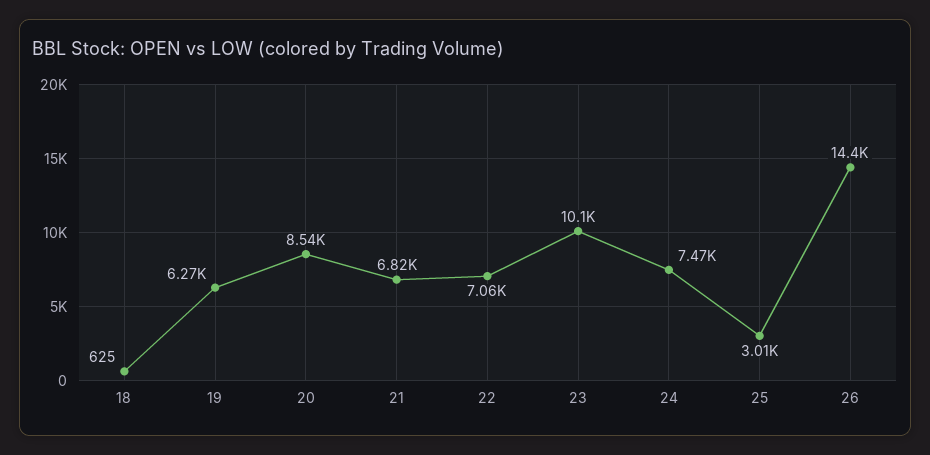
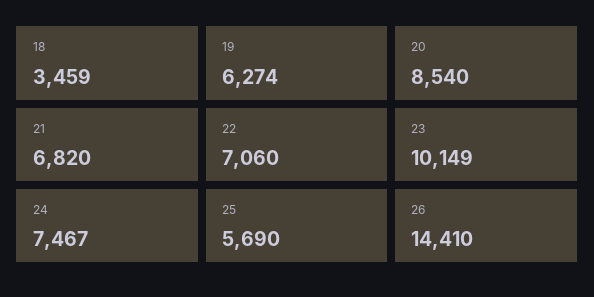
  {
-   "18": 625,
+   "18": 3459,
    "19": 6274,
    "20": 8540,
    "21": 6820,
    "22": 7060,
    "23": 10149,
    "24": 7467,
-   "25": 3010,
+   "25": 5690,
    "26": 14410
  }

